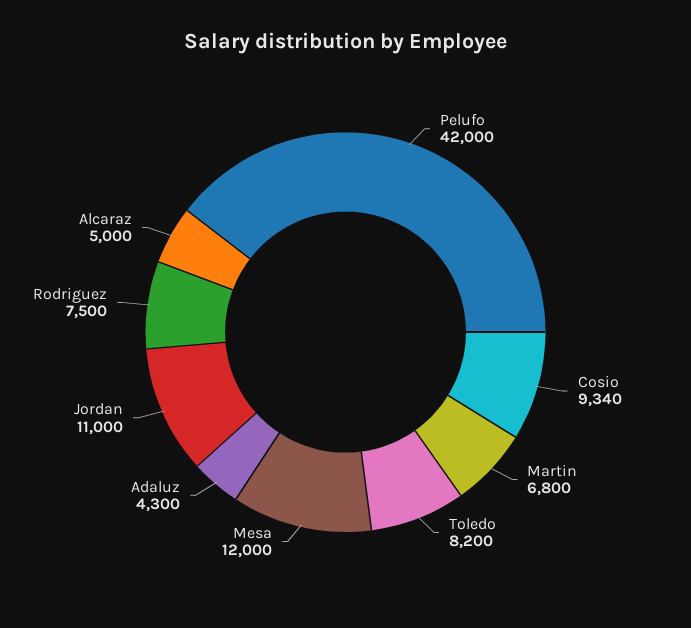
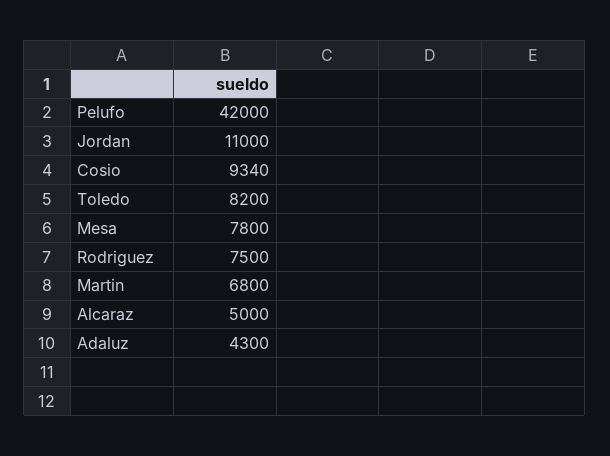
  {
    "Pelufo": 42000,
    "Cosio": 9340,
    "Martin": 6800,
    "Toledo": 8200,
-   "Mesa": 12000,
+   "Mesa": 7800,
    "Adaluz": 4300,
    "Jordan": 11000,
    "Rodriguez": 7500,
    "Alcaraz": 5000
  }

